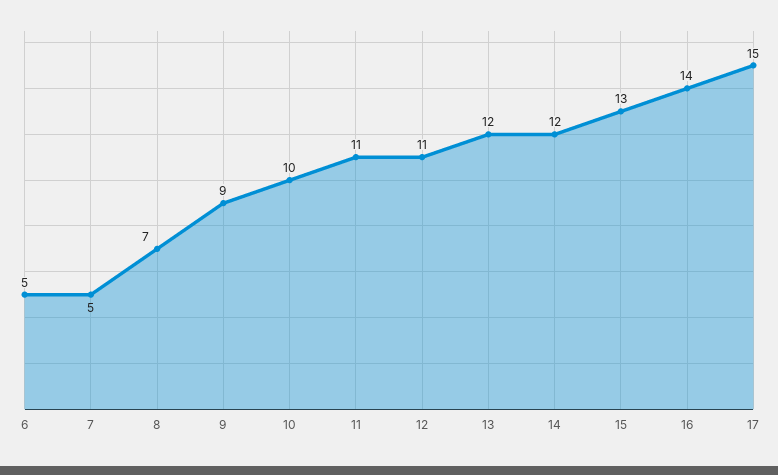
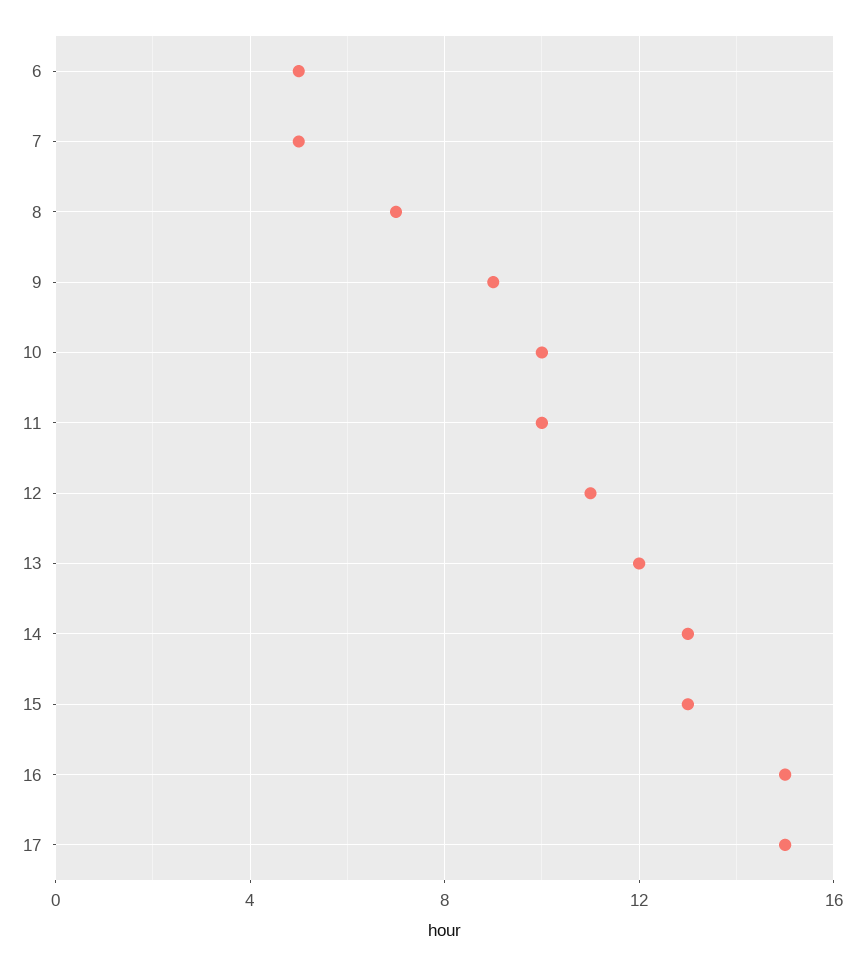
  {
    "6": 5,
    "7": 5,
    "8": 7,
    "9": 9,
    "10": 10,
-   "11": 11,
+   "11": 10,
    "12": 11,
    "13": 12,
-   "14": 12,
+   "14": 13,
    "15": 13,
-   "16": 14,
+   "16": 15,
    "17": 15
  }

